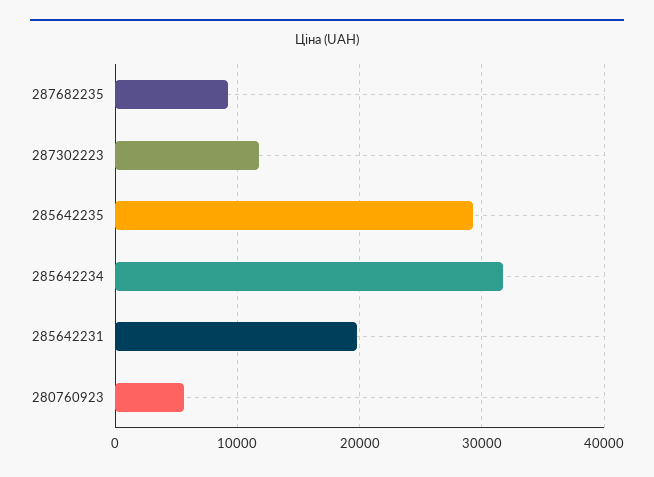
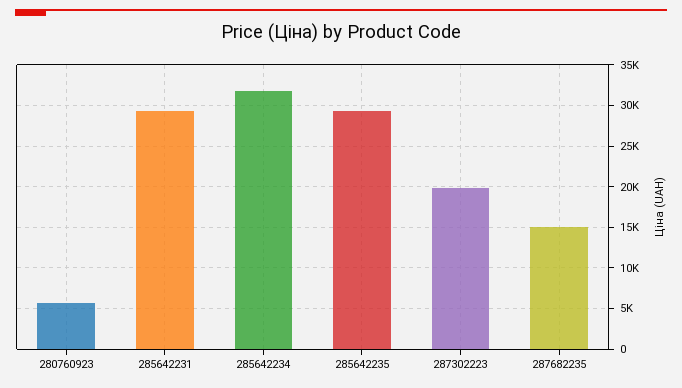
  {
-   "287682235": 9000,
+   "287682235": 15000,
-   "287302223": 12000,
+   "287302223": 20000,
    "285642235": 29000,
    "285642234": 32000,
-   "285642231": 20000,
+   "285642231": 29000,
    "280760923": 6000
  }

